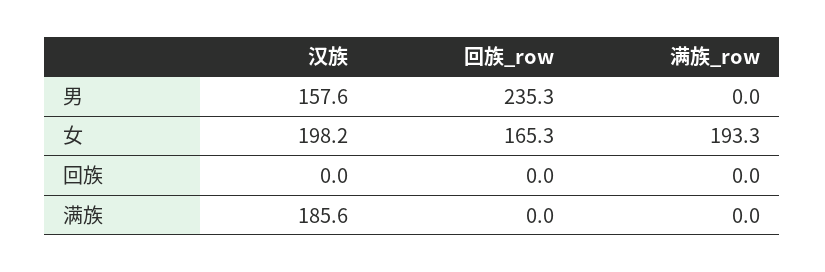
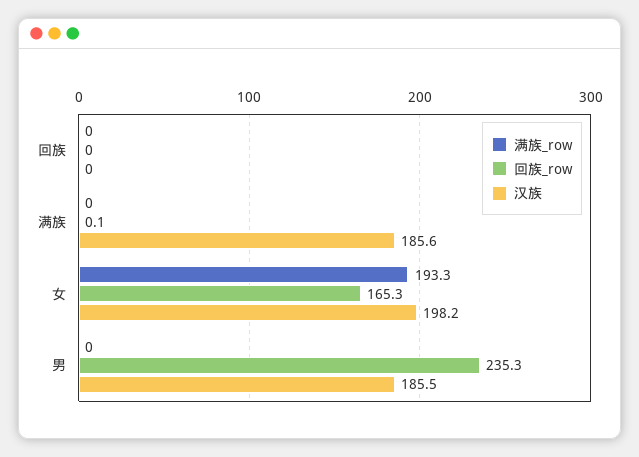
  {
    "汉族": {
-     "男": 157.6,
+     "男": 185.5,
      "女": 198.2,
      "回族": 0,
      "满族": 185.6
    },
    "回族_row": {
      "男": 235.3,
      "女": 165.3,
      "回族": 0,
-     "满族": 0
+     "满族": 0.1
    },
    "满族_row": {
      "男": 0,
      "女": 193.3,
      "回族": 0,
      "满族": 0
    }
  }

